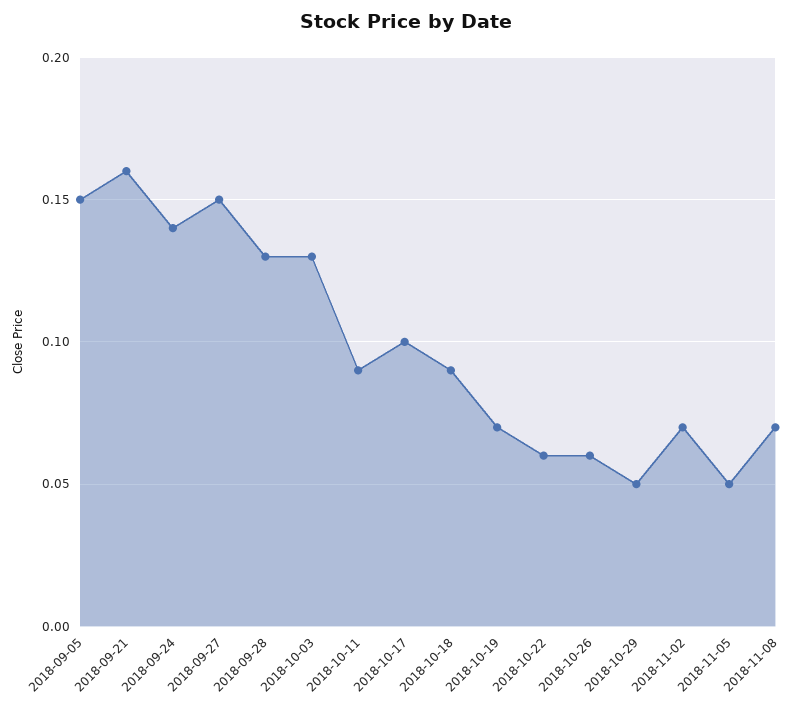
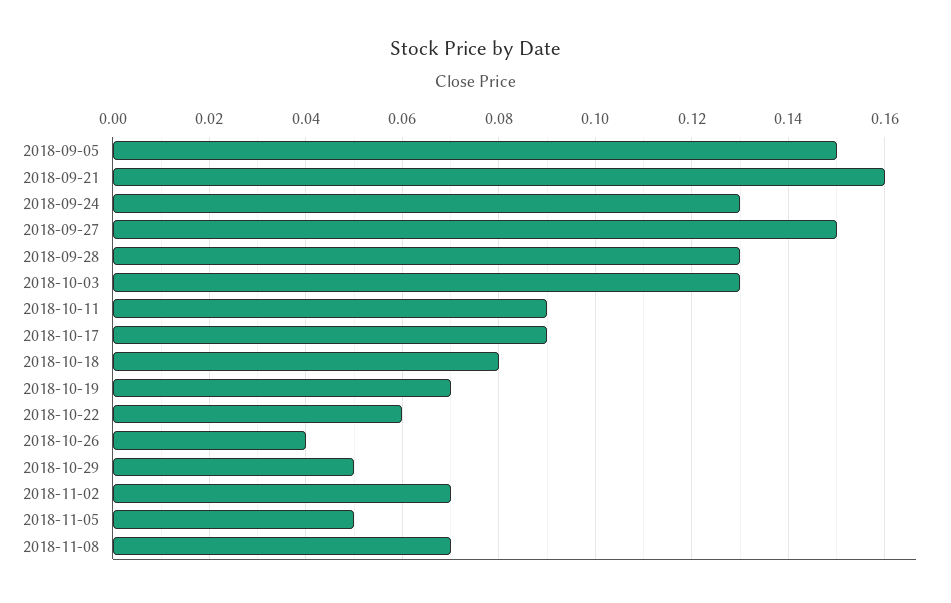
  {
    "2018-09-05": 0.15,
    "2018-09-21": 0.16,
-   "2018-09-24": 0.14,
+   "2018-09-24": 0.13,
    "2018-09-27": 0.15,
    "2018-09-28": 0.13,
    "2018-10-03": 0.13,
    "2018-10-11": 0.09,
-   "2018-10-17": 0.1,
+   "2018-10-17": 0.09,
-   "2018-10-18": 0.09,
+   "2018-10-18": 0.08,
    "2018-10-19": 0.07,
    "2018-10-22": 0.06,
-   "2018-10-26": 0.06,
+   "2018-10-26": 0.04,
    "2018-10-29": 0.05,
    "2018-11-02": 0.07,
    "2018-11-05": 0.05,
    "2018-11-08": 0.07
  }

